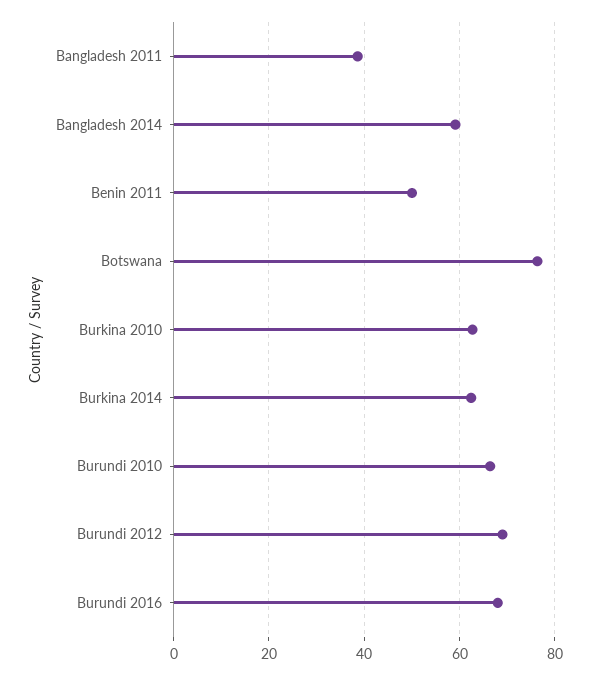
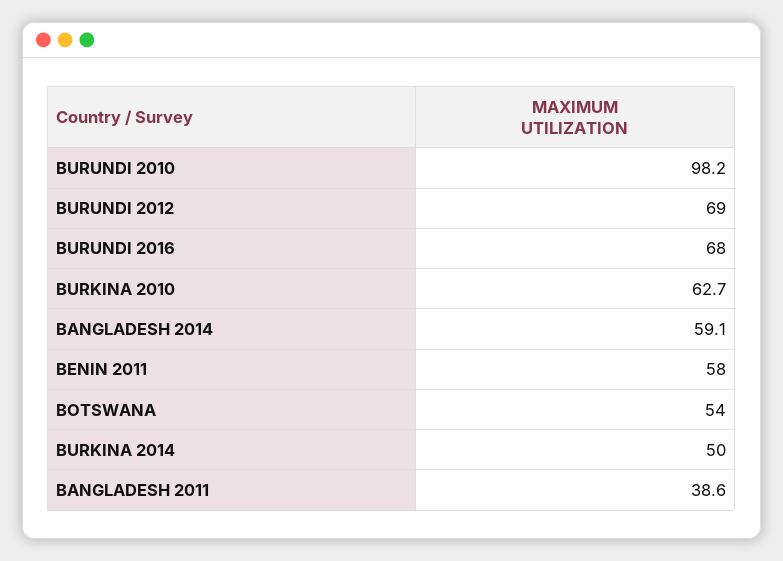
  {
    "Bangladesh 2011": 38.6,
    "Bangladesh 2014": 59.1,
-   "Benin 2011": 50,
+   "Benin 2011": 58,
-   "Botswana": 76,
+   "Botswana": 54,
    "Burkina 2010": 62.7,
-   "Burkina 2014": 62,
+   "Burkina 2014": 50,
-   "Burundi 2010": 66,
+   "Burundi 2010": 98.2,
    "Burundi 2012": 69,
    "Burundi 2016": 68
  }

